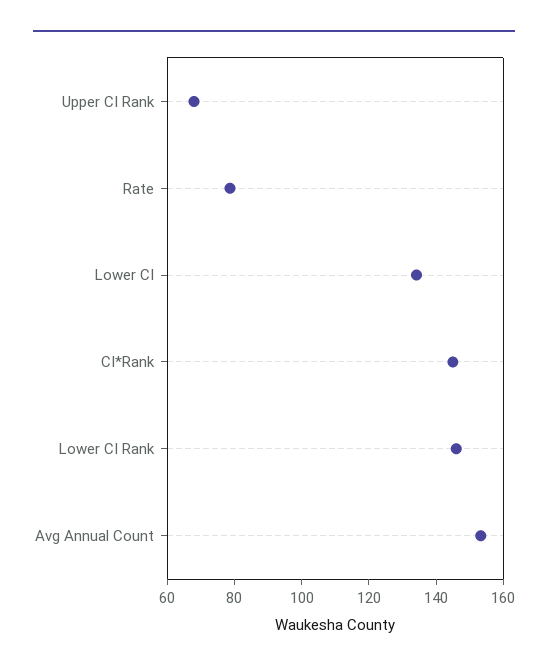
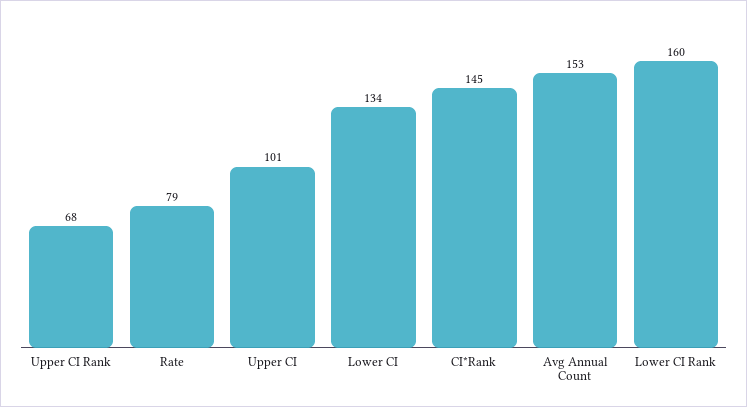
  {
    "Upper CI Rank": 68,
    "Rate": 79,
    "Lower CI": 134,
    "CI*Rank": 145,
-   "Lower CI Rank": 145,
+   "Lower CI Rank": 160,
-   "Avg Annual Count": 153
+   "Avg Annual Count": 153,
+   "Upper CI": 101
  }

